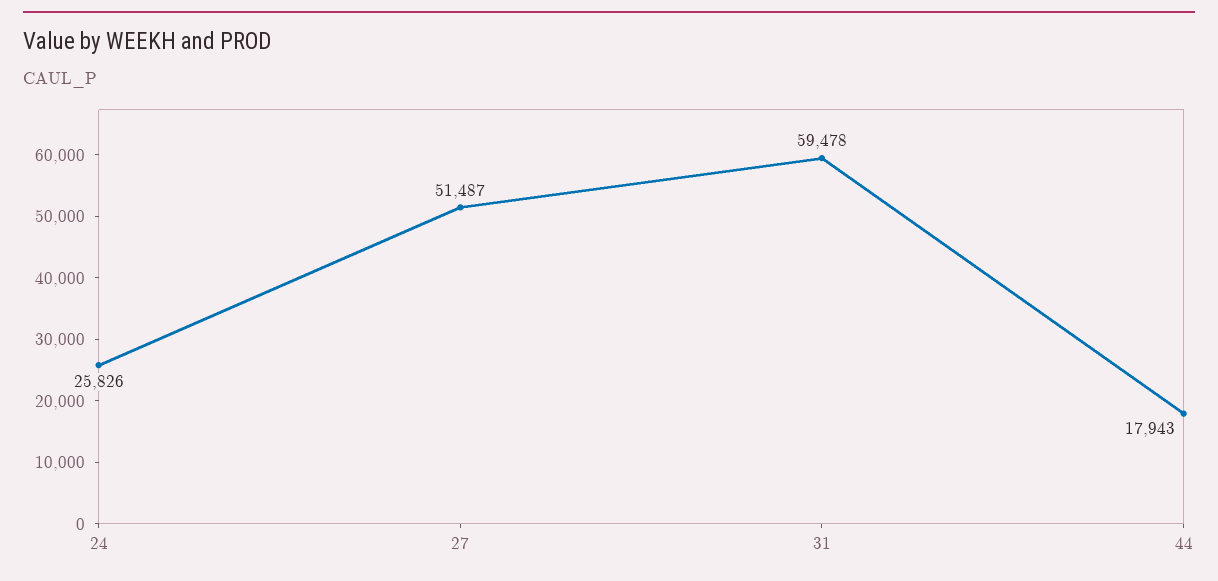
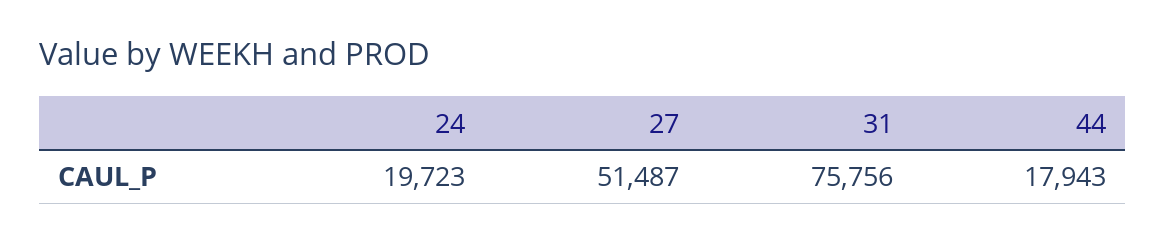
  {
-   "24": 25826,
+   "24": 19723,
    "27": 51487,
-   "31": 59478,
+   "31": 75756,
    "44": 17943
  }

